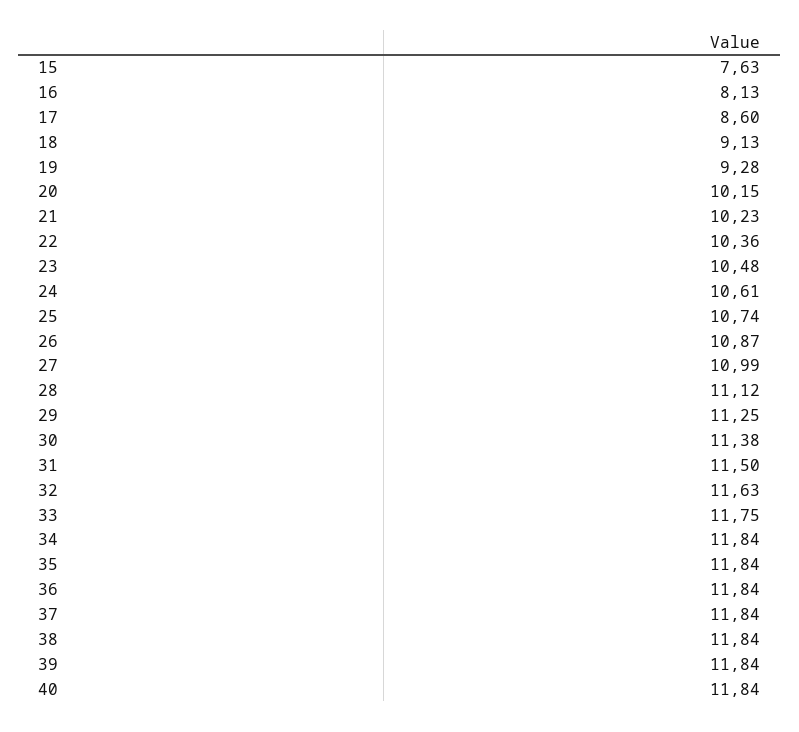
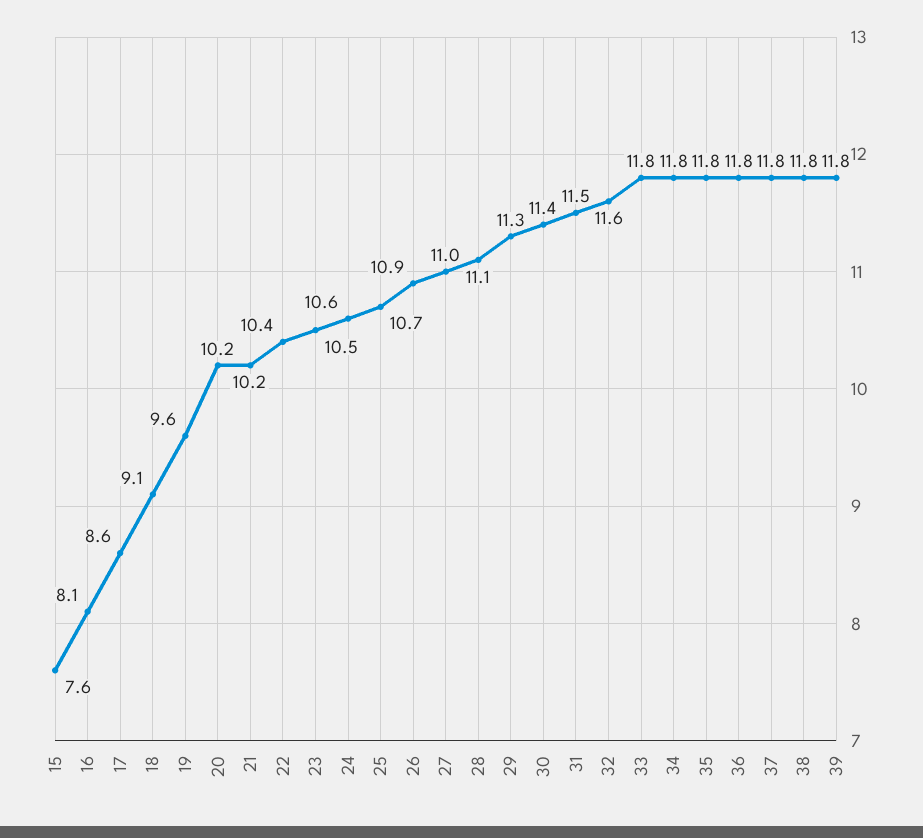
  {
    "15": 7.63,
    "16": 8.13,
    "17": 8.6,
    "18": 9.13,
-   "19": 9.28,
+   "19": 9.6,
    "20": 10.15,
    "21": 10.23,
    "22": 10.36,
    "23": 10.48,
    "24": 10.61,
    "25": 10.74,
    "26": 10.87,
    "27": 10.99,
    "28": 11.12,
    "29": 11.25,
    "30": 11.38,
    "31": 11.5,
    "32": 11.63,
    "33": 11.75,
    "34": 11.84,
    "35": 11.84,
    "36": 11.84,
    "37": 11.84,
    "38": 11.84,
-   "39": 11.84,
+   "39": 11.84
-   "40": 11.84
  }

